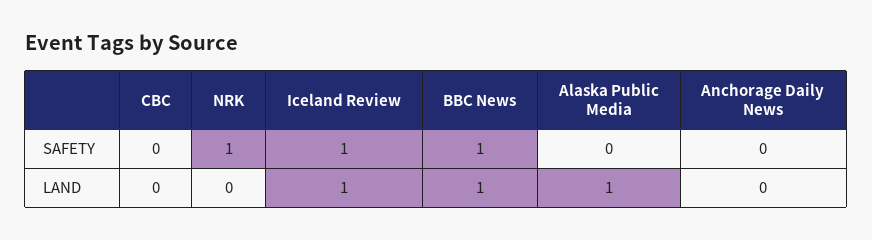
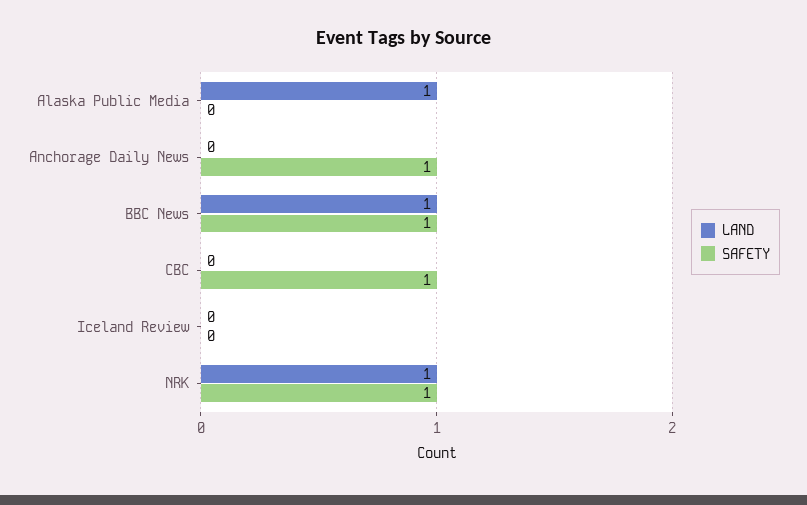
  {
    "SAFETY": {
-     "CBC": 0,
+     "CBC": 1,
      "NRK": 1,
-     "Iceland Review": 1,
+     "Iceland Review": 0,
      "BBC News": 1,
      "Alaska Public Media": 0,
-     "Anchorage Daily News": 0
+     "Anchorage Daily News": 1
    },
    "LAND": {
      "CBC": 0,
-     "NRK": 0,
+     "NRK": 1,
-     "Iceland Review": 1,
+     "Iceland Review": 0,
      "BBC News": 1,
      "Alaska Public Media": 1,
      "Anchorage Daily News": 0
    }
  }

